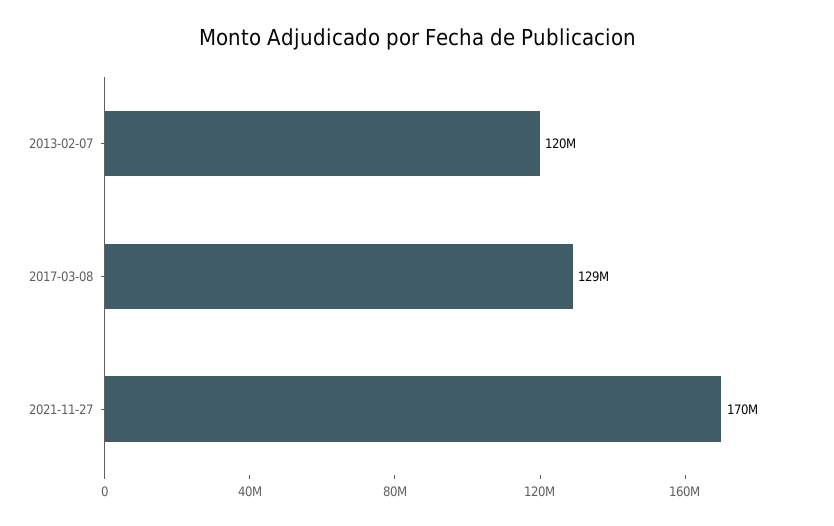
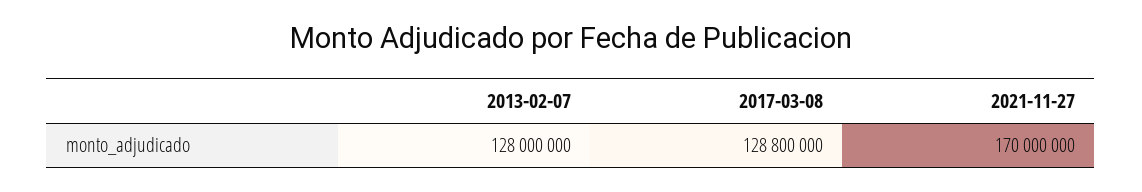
  {
-   "2013-02-07": 120000000,
+   "2013-02-07": 128000000,
    "2017-03-08": 128800000,
    "2021-11-27": 170000000
  }

